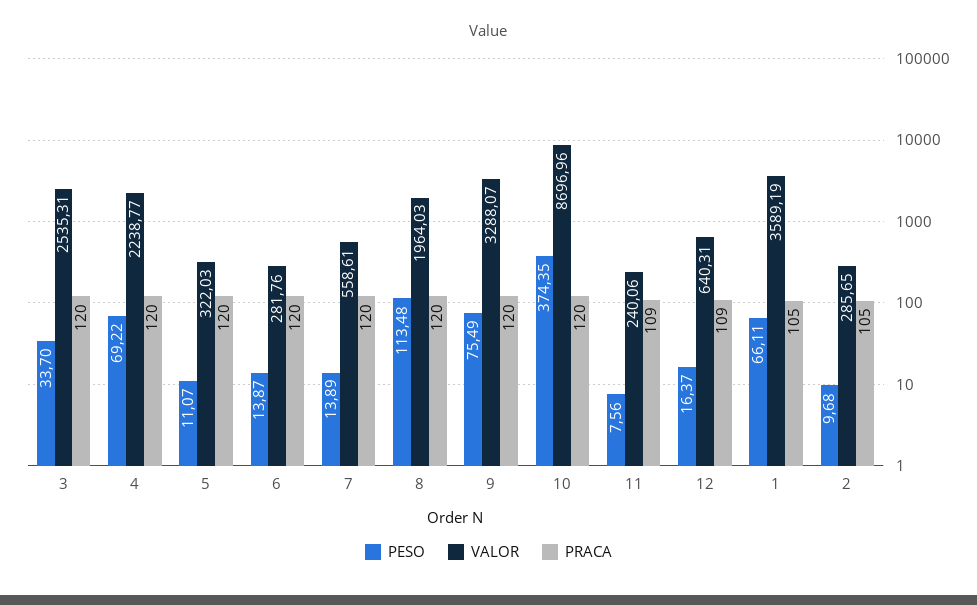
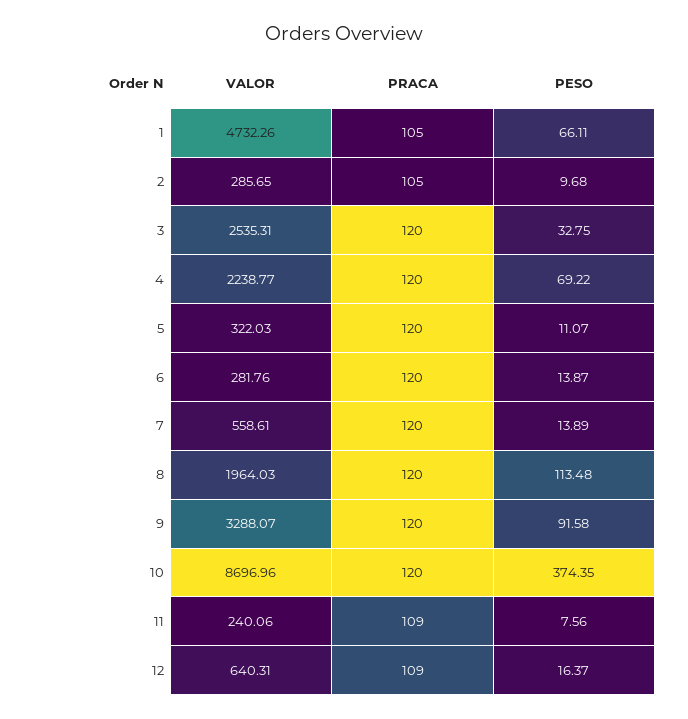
  {
    "PESO": {
-     "3": 33.7,
+     "3": 32.75,
      "4": 69.22,
      "5": 11.07,
      "6": 13.87,
      "7": 13.89,
      "8": 113.48,
-     "9": 75.49,
+     "9": 91.58,
      "10": 374.35,
      "11": 7.56,
      "12": 16.37,
      "1": 66.11,
      "2": 9.68
    },
    "VALOR": {
      "3": 2535.31,
      "4": 2238.77,
      "5": 322.03,
      "6": 281.76,
      "7": 558.61,
      "8": 1964.03,
      "9": 3288.07,
      "10": 8696.96,
      "11": 240.06,
      "12": 640.31,
-     "1": 3589.19,
+     "1": 4732.26,
      "2": 285.65
    },
    "PRACA": {
      "3": 120,
      "4": 120,
      "5": 120,
      "6": 120,
      "7": 120,
      "8": 120,
      "9": 120,
      "10": 120,
      "11": 109,
      "12": 109,
      "1": 105,
      "2": 105
    }
  }

